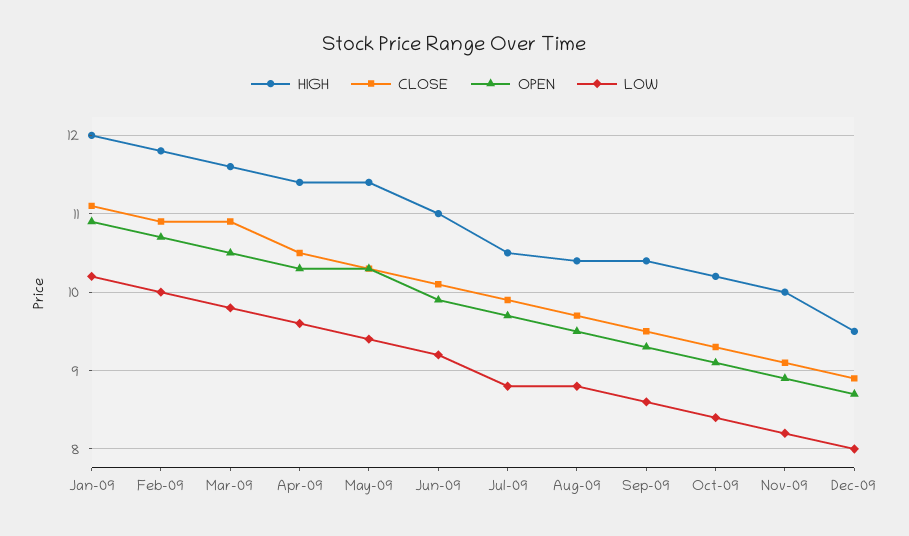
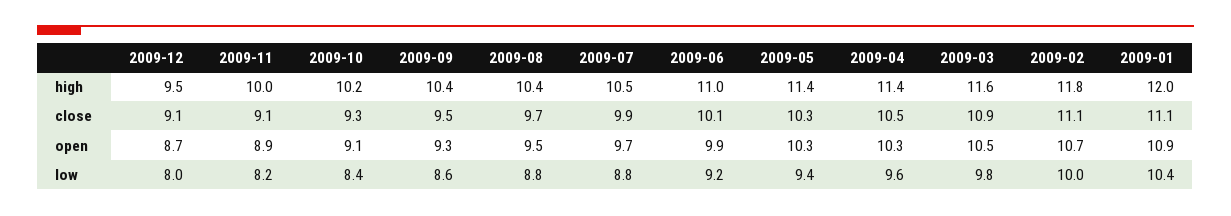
  {
    "HIGH": {
      "Jan-09": 12,
      "Feb-09": 11.8,
      "Mar-09": 11.6,
      "Apr-09": 11.4,
      "May-09": 11.4,
      "Jun-09": 11,
      "Jul-09": 10.5,
      "Aug-09": 10.4,
      "Sep-09": 10.4,
      "Oct-09": 10.2,
      "Nov-09": 10,
      "Dec-09": 9.5
    },
    "CLOSE": {
      "Jan-09": 11.1,
-     "Feb-09": 10.9,
+     "Feb-09": 11.1,
      "Mar-09": 10.9,
      "Apr-09": 10.5,
      "May-09": 10.3,
      "Jun-09": 10.1,
      "Jul-09": 9.9,
      "Aug-09": 9.7,
      "Sep-09": 9.5,
      "Oct-09": 9.3,
      "Nov-09": 9.1,
-     "Dec-09": 8.9
+     "Dec-09": 9.1
    },
    "OPEN": {
      "Jan-09": 10.9,
      "Feb-09": 10.7,
      "Mar-09": 10.5,
      "Apr-09": 10.3,
      "May-09": 10.3,
      "Jun-09": 9.9,
      "Jul-09": 9.7,
      "Aug-09": 9.5,
      "Sep-09": 9.3,
      "Oct-09": 9.1,
      "Nov-09": 8.9,
      "Dec-09": 8.7
    },
    "LOW": {
-     "Jan-09": 10.2,
+     "Jan-09": 10.4,
      "Feb-09": 10,
      "Mar-09": 9.8,
      "Apr-09": 9.6,
      "May-09": 9.4,
      "Jun-09": 9.2,
      "Jul-09": 8.8,
      "Aug-09": 8.8,
      "Sep-09": 8.6,
      "Oct-09": 8.4,
      "Nov-09": 8.2,
      "Dec-09": 8
    }
  }

